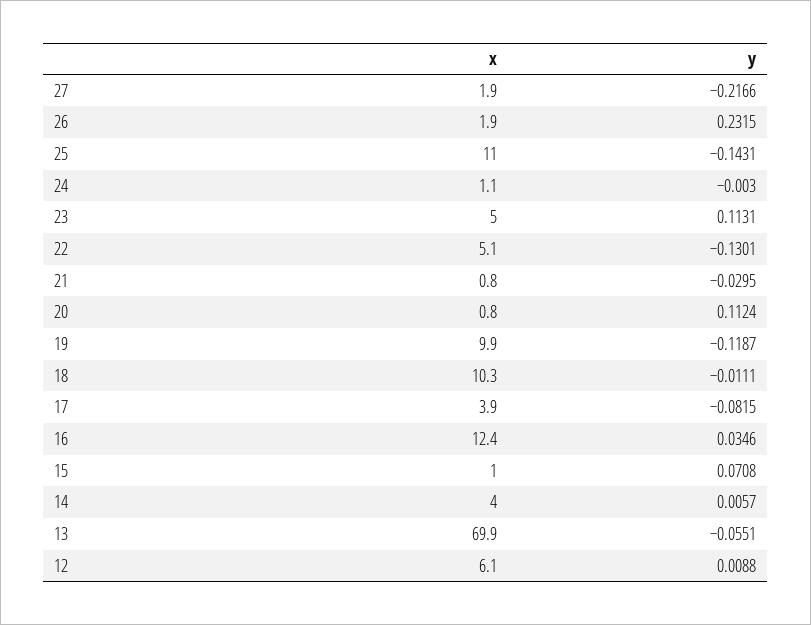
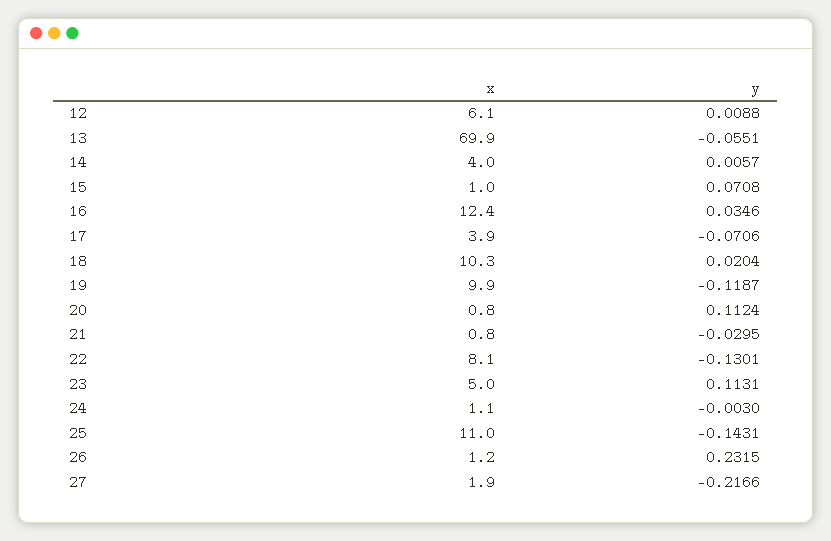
  {
    "x": {
      "27": 1.9,
-     "26": 1.9,
+     "26": 1.2,
      "25": 11,
      "24": 1.1,
      "23": 5,
-     "22": 5.1,
+     "22": 8.1,
      "21": 0.8,
      "20": 0.8,
      "19": 9.9,
      "18": 10.3,
      "17": 3.9,
      "16": 12.4,
      "15": 1,
      "14": 4,
      "13": 69.9,
      "12": 6.1
    },
    "y": {
      "27": -0.2166,
      "26": 0.2315,
      "25": -0.1431,
      "24": -0.003,
      "23": 0.1131,
      "22": -0.1301,
      "21": -0.0295,
      "20": 0.1124,
      "19": -0.1187,
-     "18": -0.0111,
+     "18": 0.0204,
-     "17": -0.0815,
+     "17": -0.0706,
      "16": 0.0346,
      "15": 0.0708,
      "14": 0.0057,
      "13": -0.0551,
      "12": 0.0088
    }
  }

